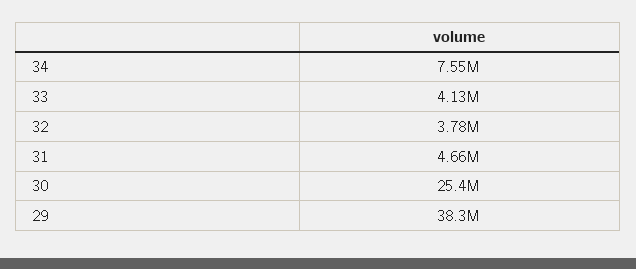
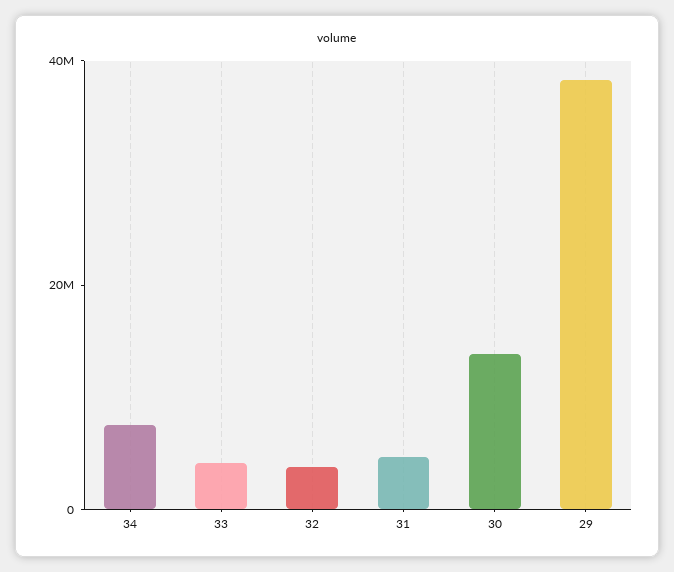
  {
    "34": 7550000,
    "33": 4130000,
    "32": 3780000,
    "31": 4660000,
-   "30": 25400000,
+   "30": 15000000,
    "29": 38300000
  }

